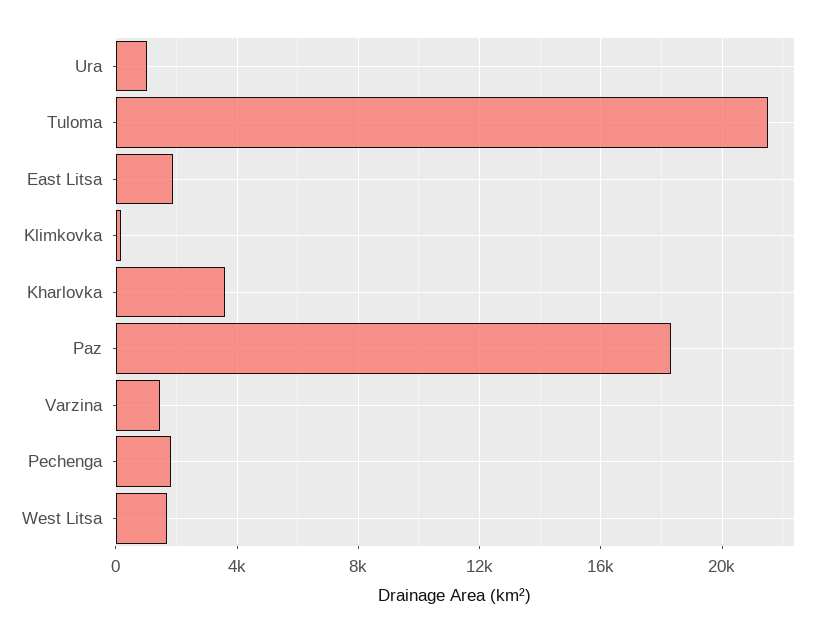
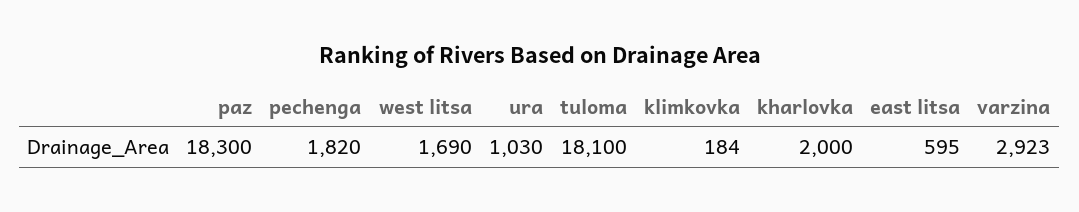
  {
    "Ura": 1030,
-   "Tuloma": 21500,
+   "Tuloma": 18100,
-   "East Litsa": 2000,
+   "East Litsa": 595,
    "Klimkovka": 184,
-   "Kharlovka": 3500,
+   "Kharlovka": 2000,
    "Paz": 18300,
-   "Varzina": 1500,
+   "Varzina": 2923,
    "Pechenga": 1820,
    "West Litsa": 1690
  }

